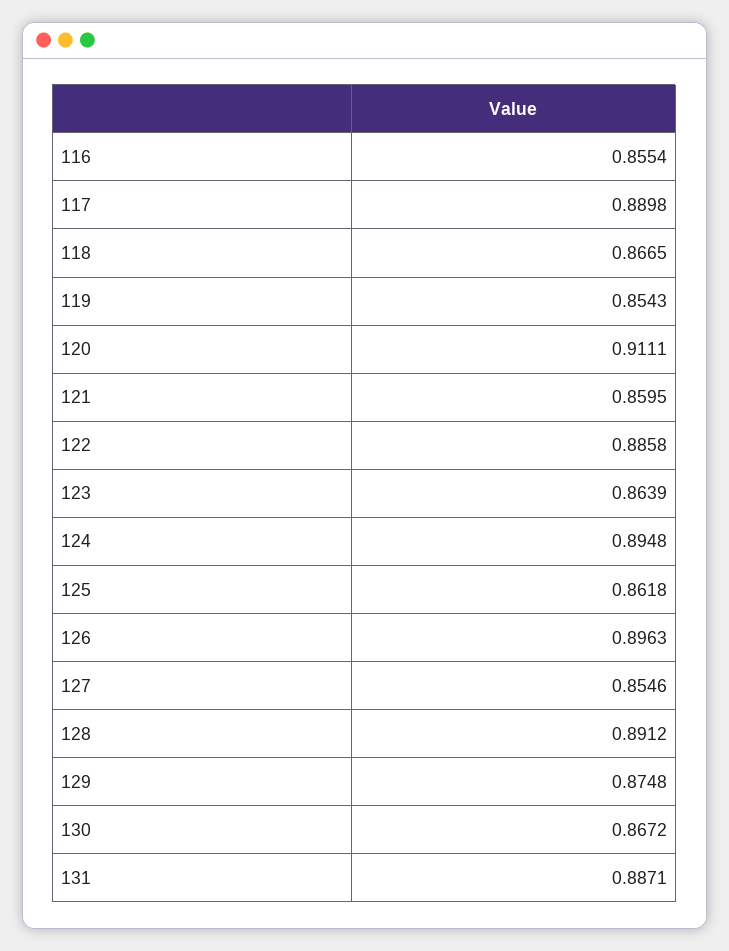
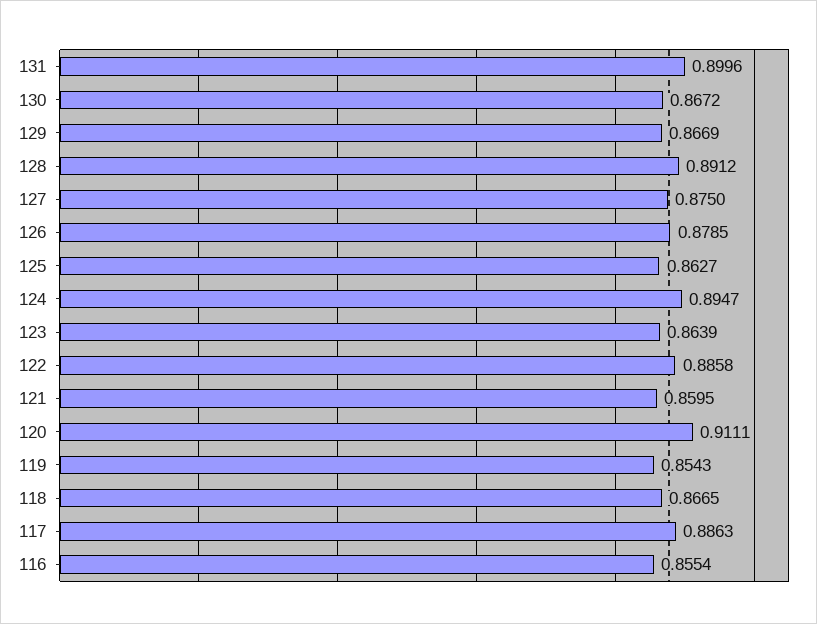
  {
    "116": 0.8554,
-   "117": 0.8898,
+   "117": 0.8863,
    "118": 0.8665,
    "119": 0.8543,
    "120": 0.9111,
    "121": 0.8595,
    "122": 0.8858,
    "123": 0.8639,
-   "124": 0.8948,
+   "124": 0.8947,
-   "125": 0.8618,
+   "125": 0.8627,
-   "126": 0.8963,
+   "126": 0.8785,
-   "127": 0.8546,
+   "127": 0.875,
    "128": 0.8912,
-   "129": 0.8748,
+   "129": 0.8669,
    "130": 0.8672,
-   "131": 0.8871
+   "131": 0.8996
  }

